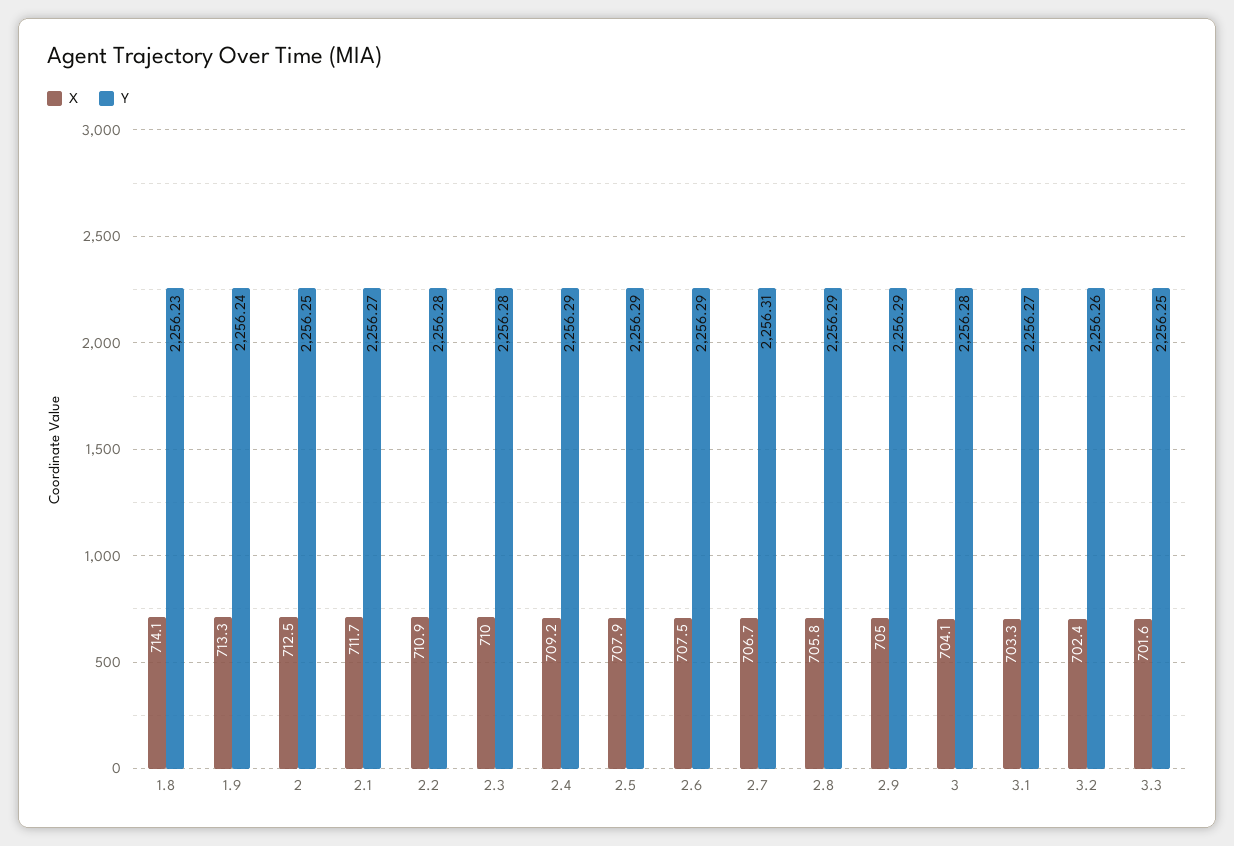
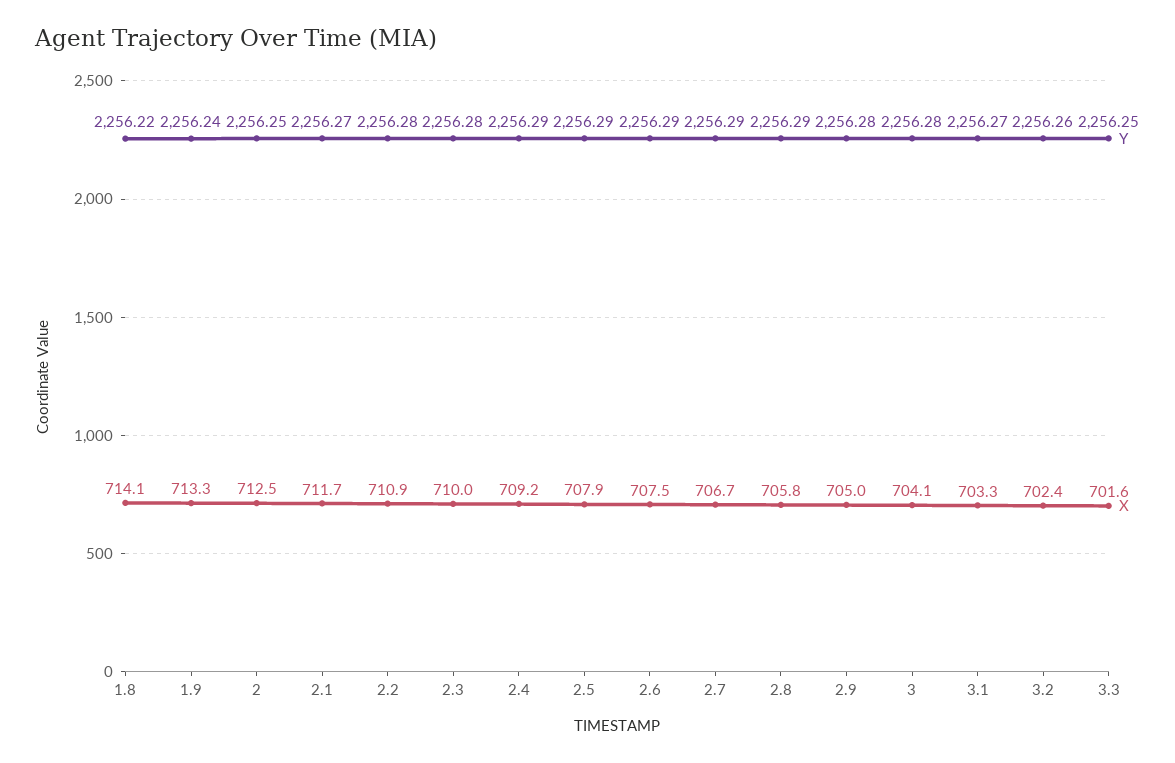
  {
    "X": {
      "1.8": 714.1,
      "1.9": 713.3,
      "2": 712.5,
      "2.1": 711.7,
      "2.2": 710.9,
      "2.3": 710,
      "2.4": 709.2,
      "2.5": 707.9,
      "2.6": 707.5,
      "2.7": 706.7,
      "2.8": 705.8,
      "2.9": 705,
      "3": 704.1,
      "3.1": 703.3,
      "3.2": 702.4,
      "3.3": 701.6
    },
    "Y": {
-     "1.8": 2256.23,
+     "1.8": 2256.22,
      "1.9": 2256.24,
      "2": 2256.25,
      "2.1": 2256.27,
      "2.2": 2256.28,
      "2.3": 2256.28,
      "2.4": 2256.29,
      "2.5": 2256.29,
      "2.6": 2256.29,
-     "2.7": 2256.31,
+     "2.7": 2256.29,
      "2.8": 2256.29,
-     "2.9": 2256.29,
+     "2.9": 2256.28,
      "3": 2256.28,
      "3.1": 2256.27,
      "3.2": 2256.26,
      "3.3": 2256.25
    }
  }

